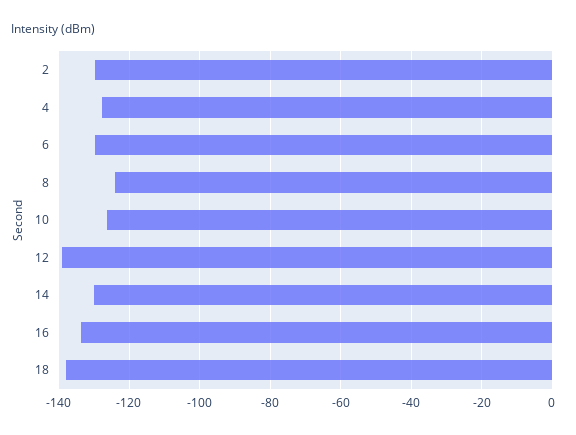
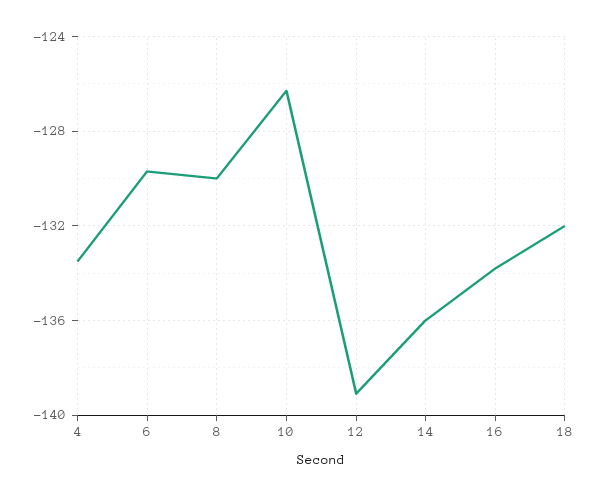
  {
-   "2": -130,
-   "4": -128,
+   "4": -133.5,
    "6": -129.5,
-   "8": -124,
+   "8": -130,
    "10": -126.5,
    "12": -139,
-   "14": -130,
+   "14": -136,
    "16": -134,
-   "18": -138
+   "18": -132
  }

